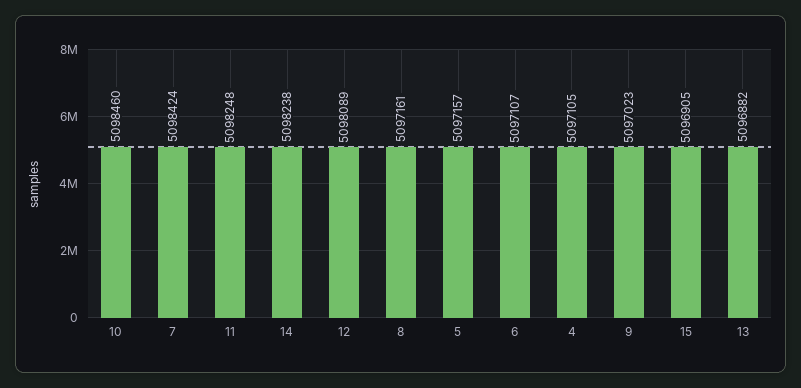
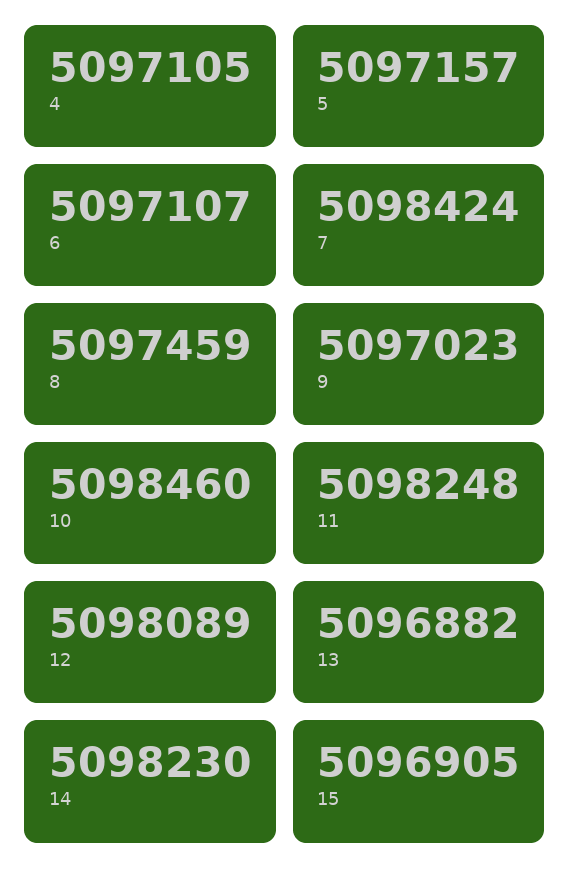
  {
    "10": 5098460,
    "7": 5098424,
    "11": 5098248,
-   "14": 5098238,
+   "14": 5098230,
    "12": 5098089,
-   "8": 5097161,
+   "8": 5097459,
    "5": 5097157,
    "6": 5097107,
    "4": 5097105,
    "9": 5097023,
    "15": 5096905,
    "13": 5096882
  }

